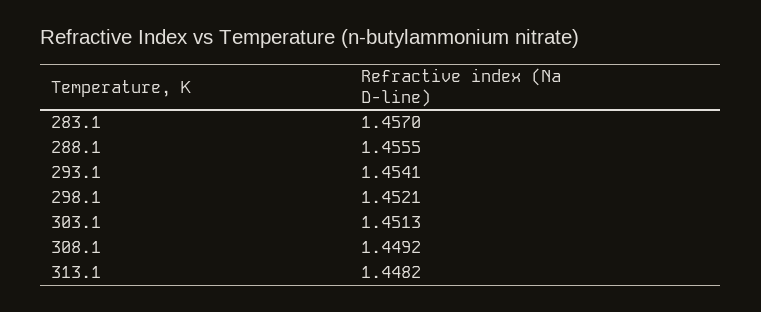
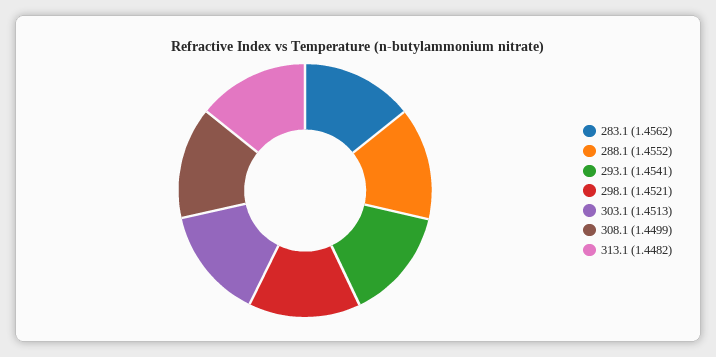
  {
-   "283.1": 1.457,
+   "283.1": 1.4562,
-   "288.1": 1.4555,
+   "288.1": 1.4552,
    "293.1": 1.4541,
    "298.1": 1.4521,
    "303.1": 1.4513,
-   "308.1": 1.4492,
+   "308.1": 1.4499,
    "313.1": 1.4482
  }

